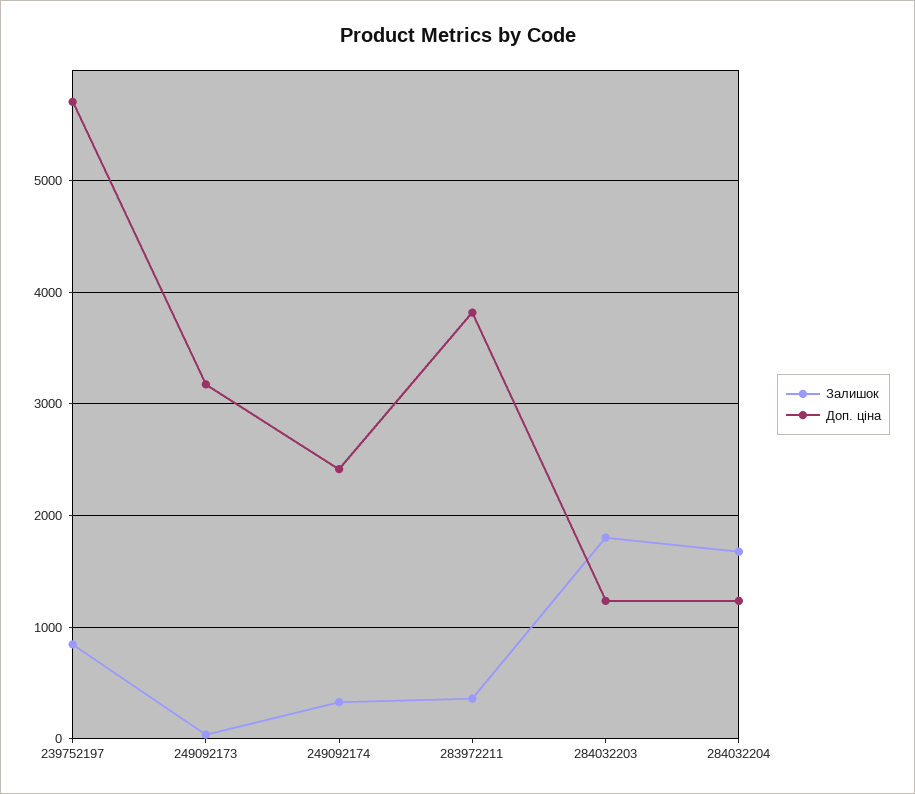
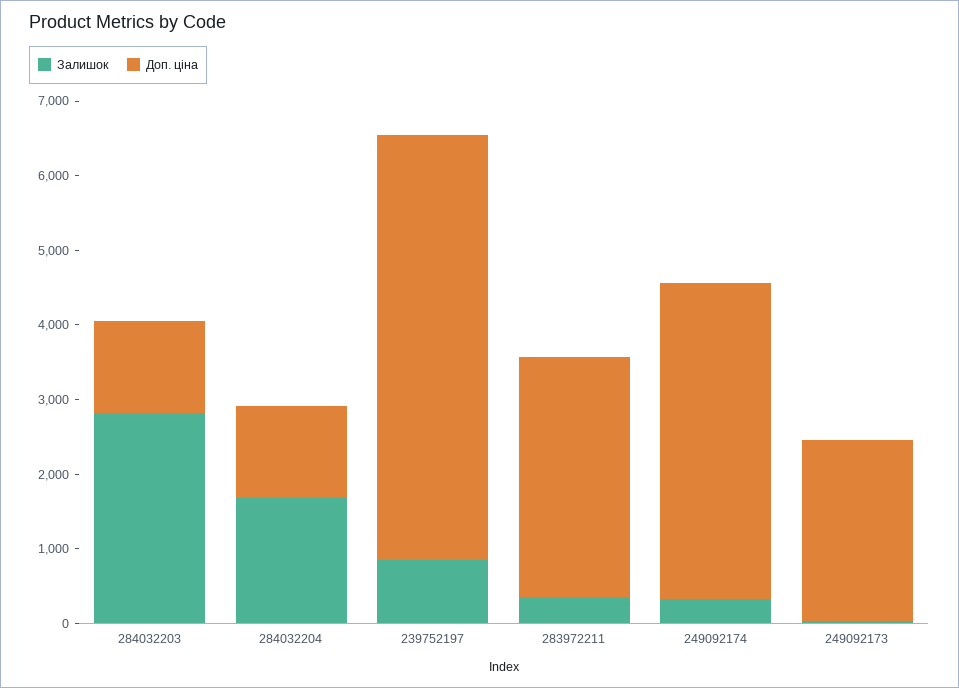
  {
    "Залишок": {
      "239752197": 800,
      "249092173": 0,
      "249092174": 300,
      "283972211": 400,
-     "284032203": 1800,
+     "284032203": 2800,
      "284032204": 1700
    },
    "Доп. ціна": {
      "239752197": 5700,
-     "249092173": 3200,
+     "249092173": 2400,
-     "249092174": 2400,
+     "249092174": 4200,
-     "283972211": 3800,
+     "283972211": 3200,
      "284032203": 1200,
      "284032204": 1200
    }
  }

